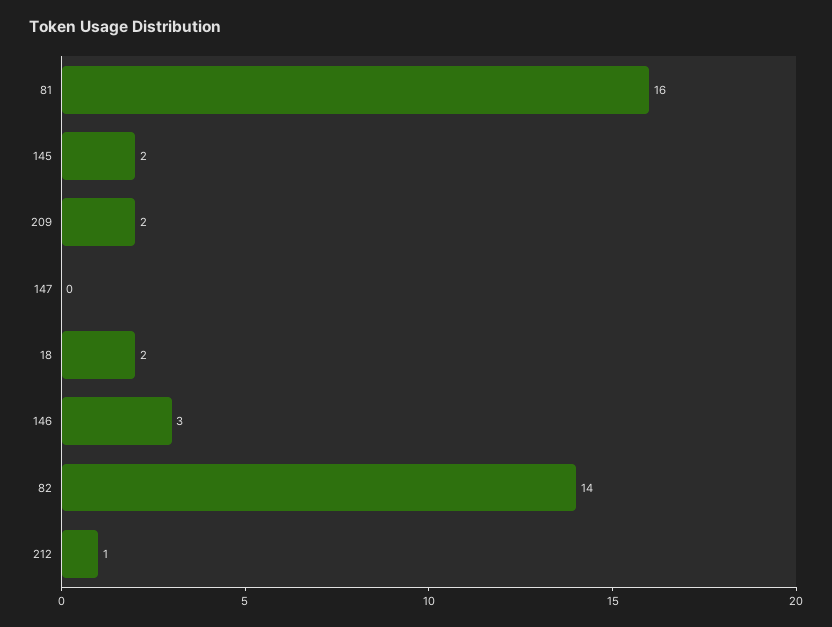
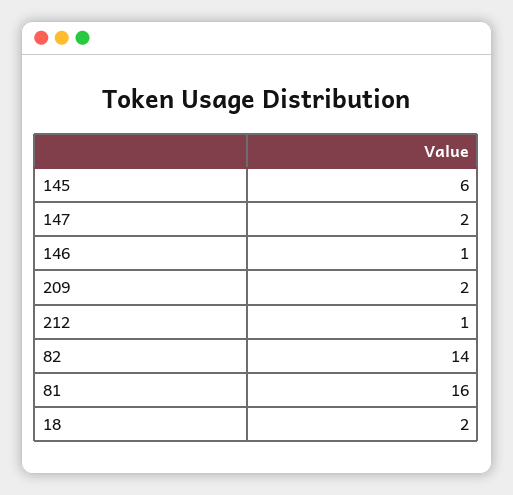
  {
    "81": 16,
-   "145": 2,
+   "145": 6,
    "209": 2,
-   "147": 0,
+   "147": 2,
    "18": 2,
-   "146": 3,
+   "146": 1,
    "82": 14,
    "212": 1
  }

